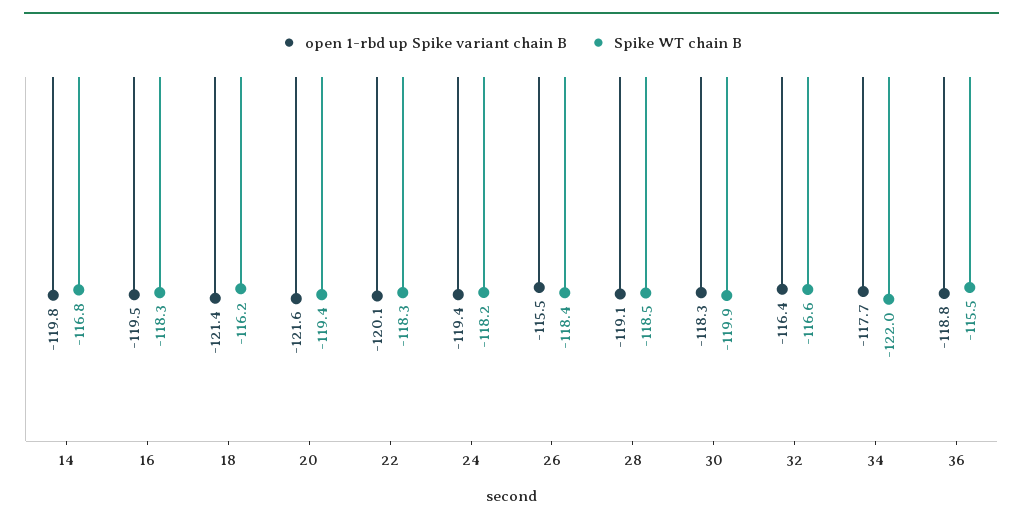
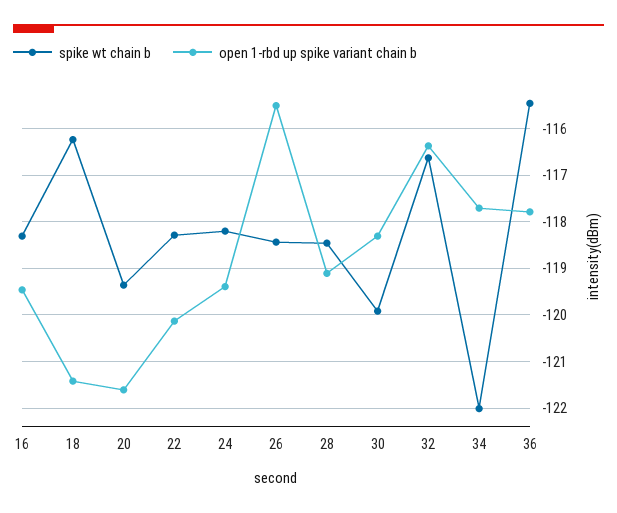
  {
    "open 1-rbd up Spike variant chain B": {
-     "14": -119.8,
      "16": -119.5,
      "18": -121.4,
      "20": -121.6,
      "22": -120.1,
      "24": -119.4,
      "26": -115.5,
      "28": -119.1,
      "30": -118.3,
      "32": -116.4,
      "34": -117.7,
-     "36": -118.8
+     "36": -117.8
    },
    "Spike WT chain B": {
-     "14": -116.8,
      "16": -118.3,
      "18": -116.2,
      "20": -119.4,
      "22": -118.3,
      "24": -118.2,
      "26": -118.4,
      "28": -118.5,
      "30": -119.9,
      "32": -116.6,
      "34": -122,
      "36": -115.5
    }
  }

